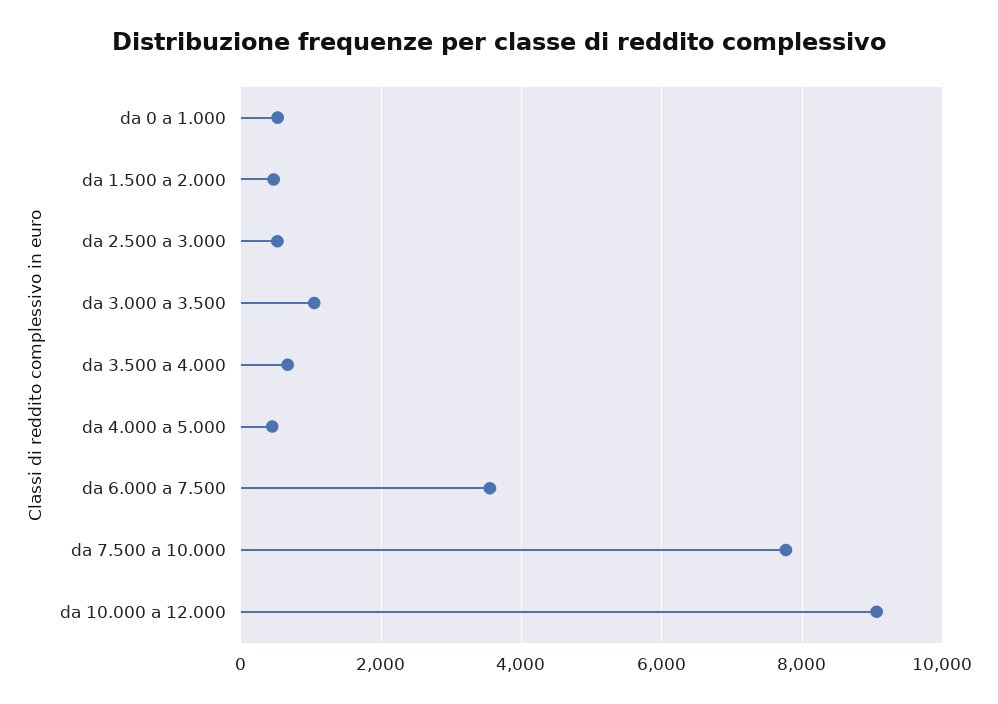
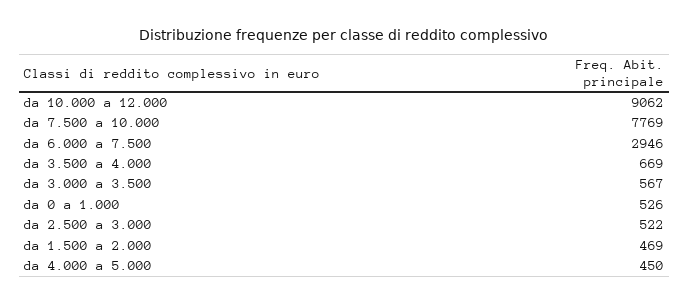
  {
    "da 0 a 1.000": 526,
    "da 1.500 a 2.000": 469,
    "da 2.500 a 3.000": 522,
-   "da 3.000 a 3.500": 1000,
+   "da 3.000 a 3.500": 567,
    "da 3.500 a 4.000": 669,
    "da 4.000 a 5.000": 450,
-   "da 6.000 a 7.500": 3600,
+   "da 6.000 a 7.500": 2946,
    "da 7.500 a 10.000": 7769,
    "da 10.000 a 12.000": 9062
  }

